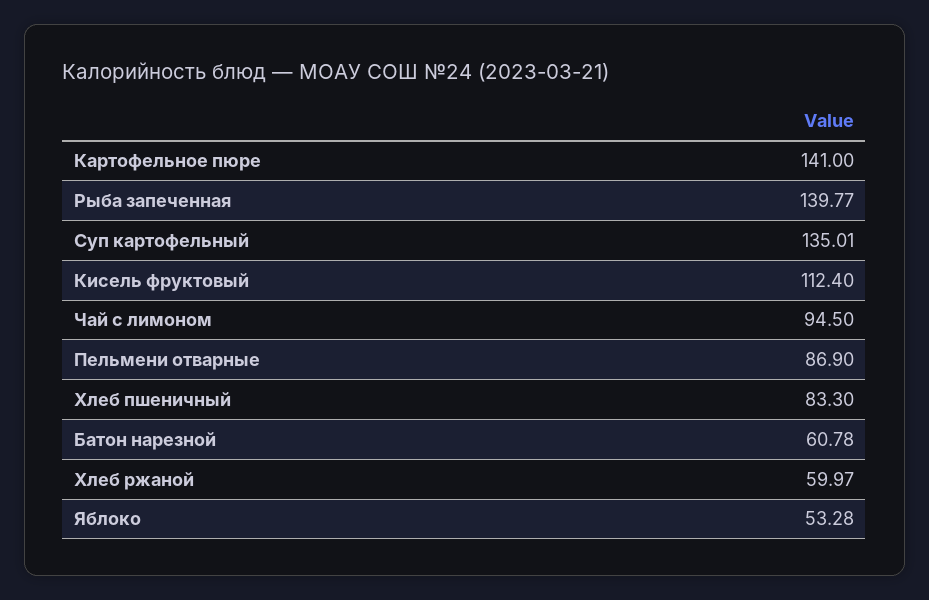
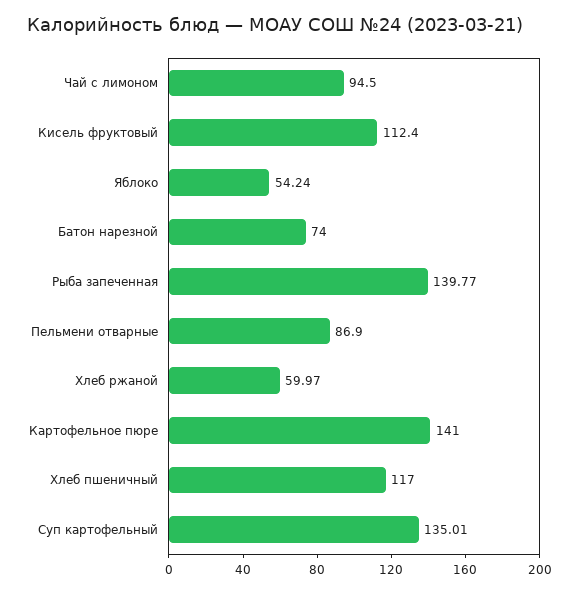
  {
    "Картофельное пюре": 141,
    "Рыба запеченная": 139.77,
    "Суп картофельный": 135.01,
    "Кисель фруктовый": 112.4,
    "Чай с лимоном": 94.5,
    "Пельмени отварные": 86.9,
-   "Хлеб пшеничный": 83.3,
+   "Хлеб пшеничный": 117,
-   "Батон нарезной": 60.78,
+   "Батон нарезной": 74,
    "Хлеб ржаной": 59.97,
-   "Яблоко": 53.28
+   "Яблоко": 54.24
  }

